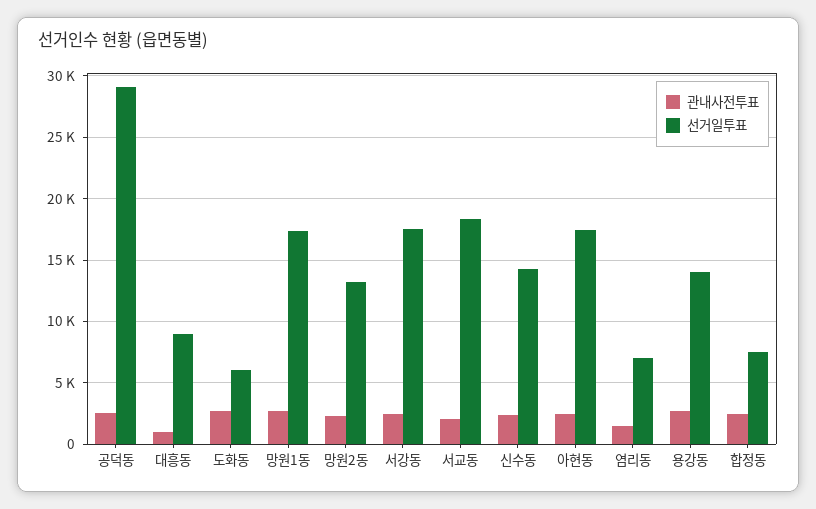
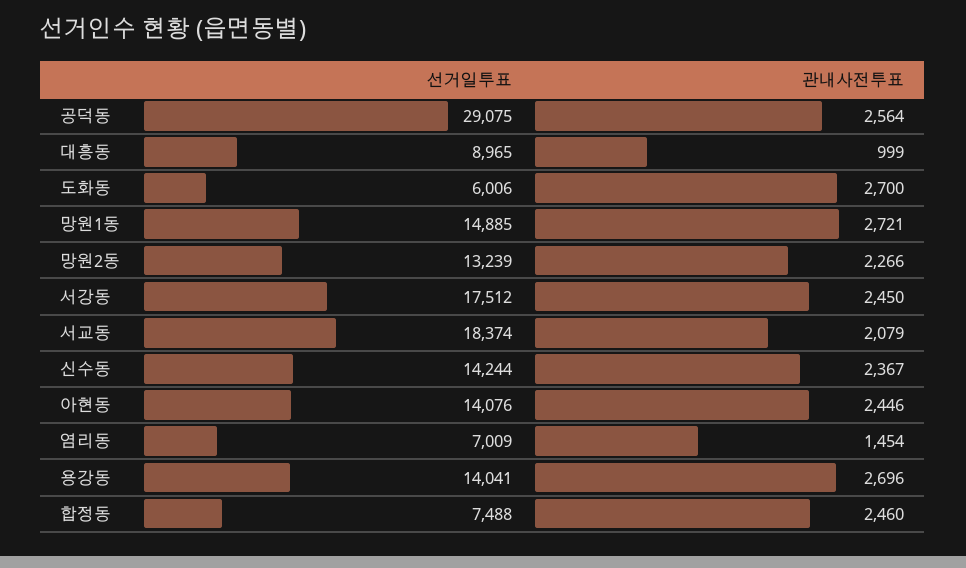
  {
    "관내사전투표": {
      "공덕동": 2564,
      "대흥동": 999,
      "도화동": 2700,
      "망원1동": 2721,
      "망원2동": 2266,
      "서강동": 2450,
      "서교동": 2079,
      "신수동": 2367,
      "아현동": 2446,
      "염리동": 1454,
      "용강동": 2696,
      "합정동": 2460
    },
    "선거일투표": {
      "공덕동": 29075,
      "대흥동": 8965,
      "도화동": 6006,
-     "망원1동": 17500,
+     "망원1동": 14885,
      "망원2동": 13239,
      "서강동": 17512,
      "서교동": 18374,
      "신수동": 14244,
-     "아현동": 17500,
+     "아현동": 14076,
      "염리동": 7009,
      "용강동": 14041,
      "합정동": 7488
    }
  }

